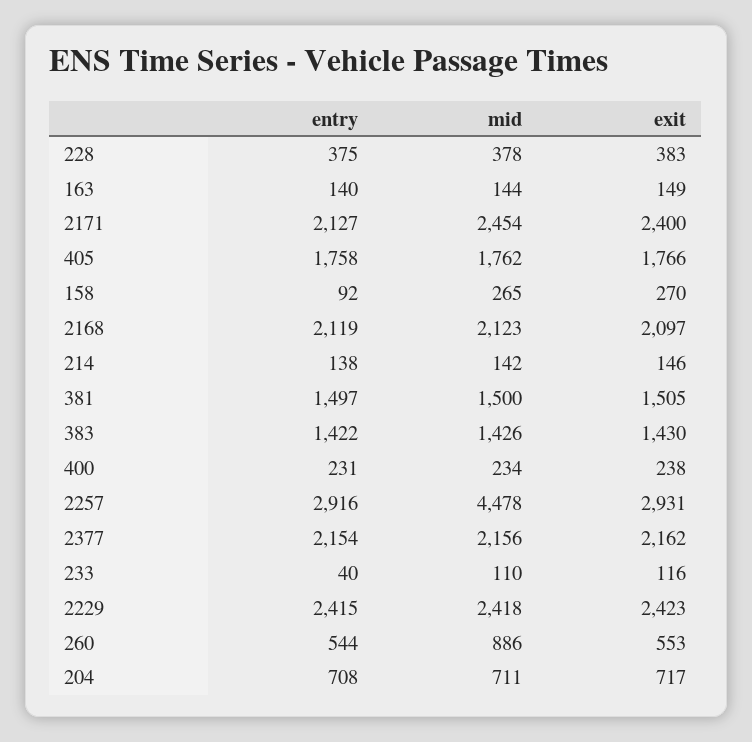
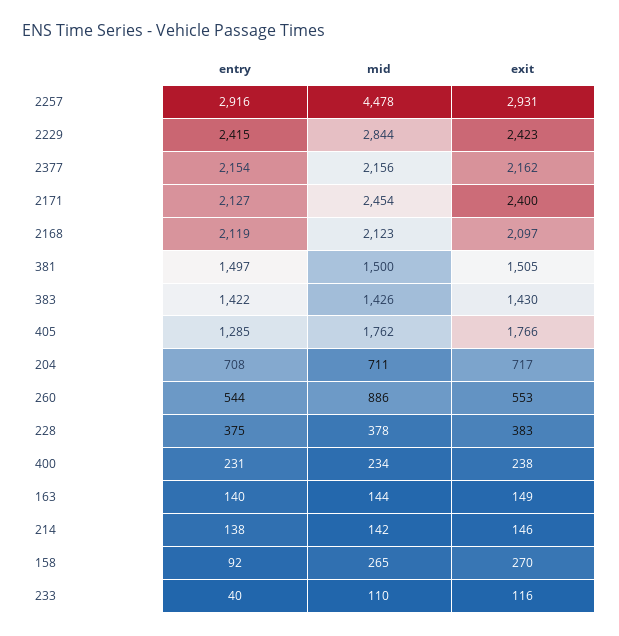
  {
    "entry": {
      "228": 375,
      "163": 140,
      "2171": 2127,
-     "405": 1758,
+     "405": 1285,
      "158": 92,
      "2168": 2119,
      "214": 138,
      "381": 1497,
      "383": 1422,
      "400": 231,
      "2257": 2916,
      "2377": 2154,
      "233": 40,
      "2229": 2415,
      "260": 544,
      "204": 708
    },
    "mid": {
      "228": 378,
      "163": 144,
      "2171": 2454,
      "405": 1762,
      "158": 265,
      "2168": 2123,
      "214": 142,
      "381": 1500,
      "383": 1426,
      "400": 234,
      "2257": 4478,
      "2377": 2156,
      "233": 110,
-     "2229": 2418,
+     "2229": 2844,
      "260": 886,
      "204": 711
    },
    "exit": {
      "228": 383,
      "163": 149,
      "2171": 2400,
      "405": 1766,
      "158": 270,
      "2168": 2097,
      "214": 146,
      "381": 1505,
      "383": 1430,
      "400": 238,
      "2257": 2931,
      "2377": 2162,
      "233": 116,
      "2229": 2423,
      "260": 553,
      "204": 717
    }
  }

